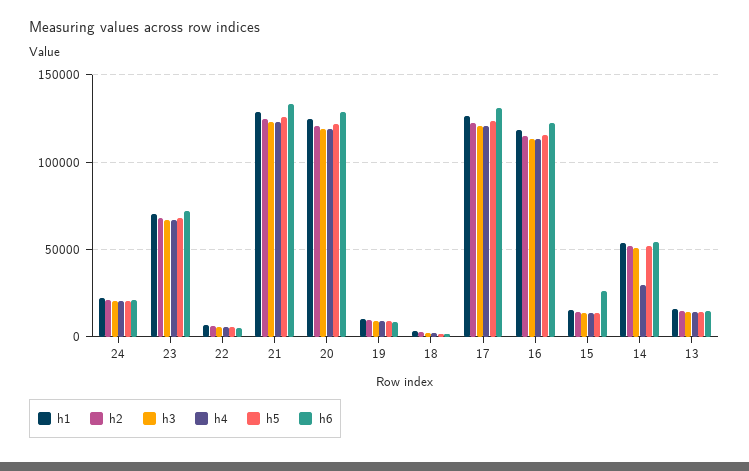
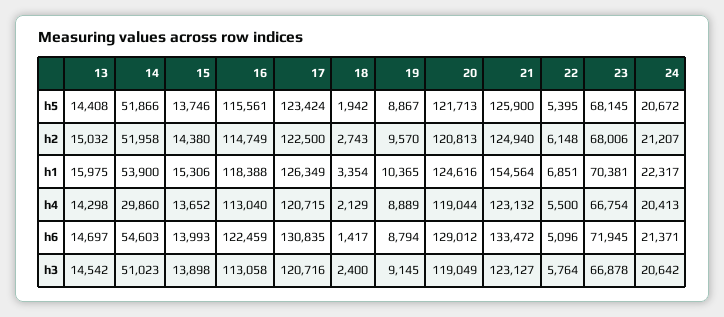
  {
    "h1": {
      "24": 22317,
      "23": 70381,
      "22": 6851,
-     "21": 130000,
+     "21": 154564,
      "20": 124616,
      "19": 10365,
      "18": 3354,
      "17": 126349,
      "16": 118388,
      "15": 15306,
      "14": 53900,
      "13": 15975
    },
    "h2": {
      "24": 21207,
      "23": 68006,
      "22": 6148,
      "21": 124940,
      "20": 120813,
      "19": 9570,
      "18": 2743,
      "17": 122500,
      "16": 114749,
      "15": 14380,
      "14": 51958,
      "13": 15032
    },
    "h3": {
      "24": 20642,
      "23": 66878,
      "22": 5764,
      "21": 123127,
      "20": 119049,
      "19": 9145,
      "18": 2400,
      "17": 120716,
      "16": 113058,
      "15": 13898,
      "14": 51023,
      "13": 14542
    },
    "h4": {
      "24": 20413,
      "23": 66754,
      "22": 5500,
      "21": 123132,
      "20": 119044,
      "19": 8889,
      "18": 2129,
      "17": 120715,
      "16": 113040,
      "15": 13652,
      "14": 29860,
      "13": 14298
    },
    "h5": {
      "24": 20672,
      "23": 68145,
      "22": 5395,
      "21": 125900,
      "20": 121713,
      "19": 8867,
      "18": 1942,
      "17": 123424,
      "16": 115561,
      "15": 13746,
      "14": 51866,
      "13": 14408
    },
    "h6": {
      "24": 21371,
      "23": 71945,
      "22": 5096,
      "21": 133472,
      "20": 129012,
      "19": 8794,
      "18": 1417,
      "17": 130835,
      "16": 122459,
-     "15": 25000,
+     "15": 13993,
      "14": 54603,
      "13": 14697
    }
  }

